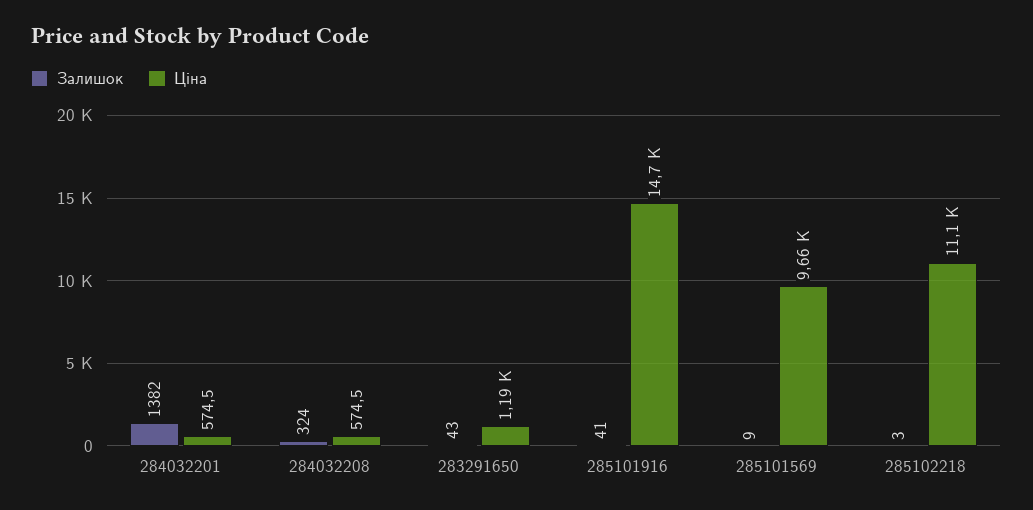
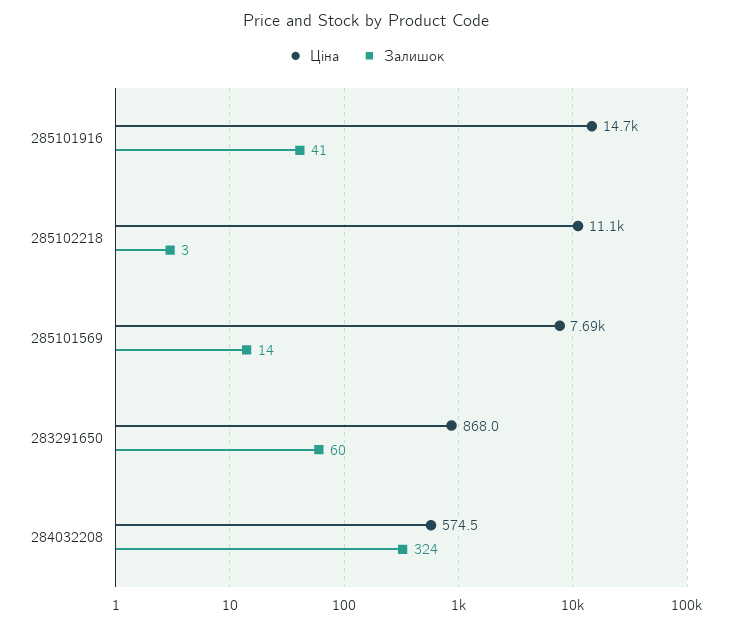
  {
    "Залишок": {
-     "284032201": 1382,
      "284032208": 324,
-     "283291650": 43,
+     "283291650": 60,
      "285101916": 41,
-     "285101569": 9,
+     "285101569": 14,
      "285102218": 3
    },
    "Ціна": {
-     "284032201": 574.5,
      "284032208": 574.5,
-     "283291650": 1190,
+     "283291650": 868,
      "285101916": 14700,
-     "285101569": 9660,
+     "285101569": 7690,
      "285102218": 11100
    }
  }

